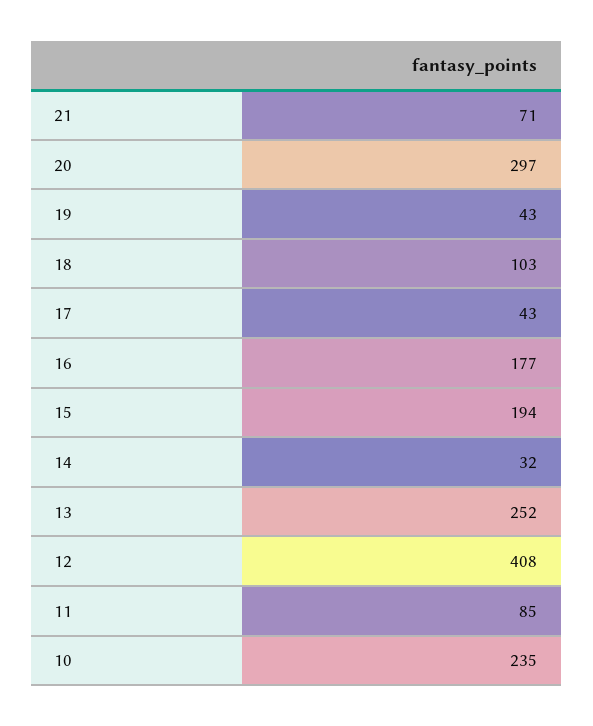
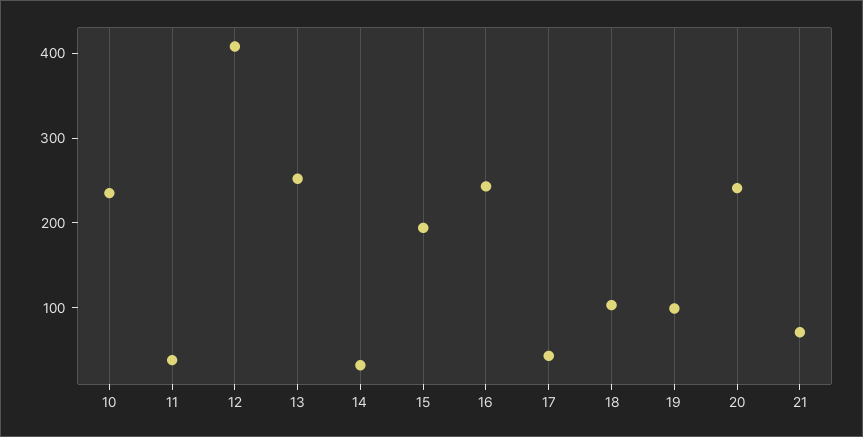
  {
    "21": 71,
-   "20": 297,
+   "20": 240,
-   "19": 43,
+   "19": 100,
    "18": 103,
    "17": 43,
-   "16": 177,
+   "16": 240,
    "15": 194,
    "14": 32,
    "13": 252,
    "12": 408,
-   "11": 85,
+   "11": 40,
    "10": 235
  }

